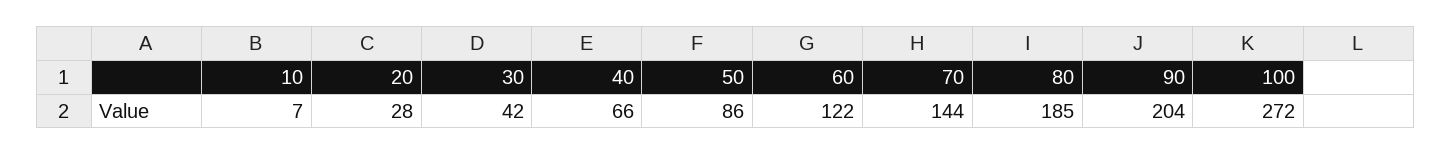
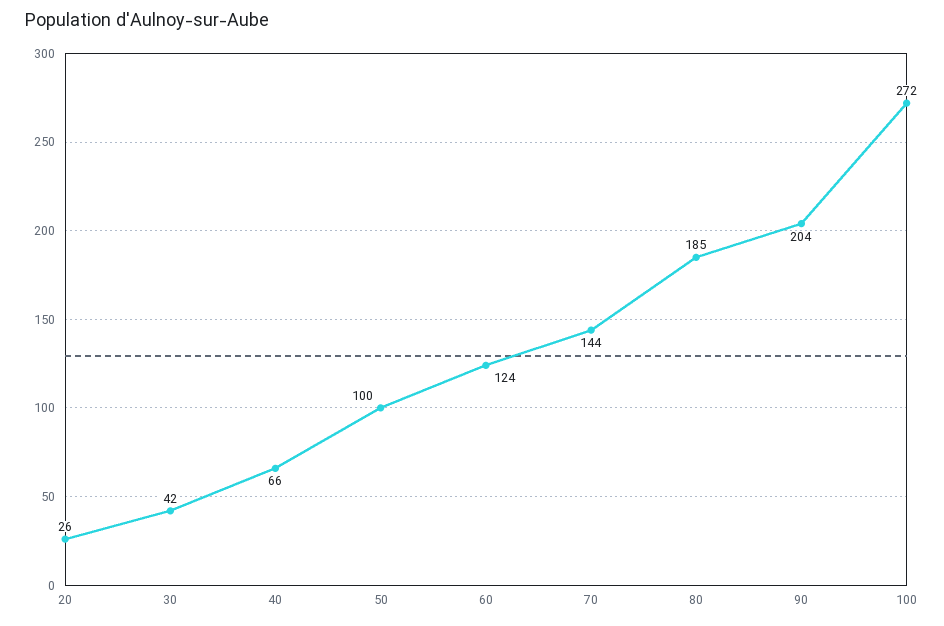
  {
-   "10": 7,
-   "20": 28,
+   "20": 26,
    "30": 42,
    "40": 66,
-   "50": 86,
+   "50": 100,
-   "60": 122,
+   "60": 124,
    "70": 144,
    "80": 185,
    "90": 204,
    "100": 272
  }

